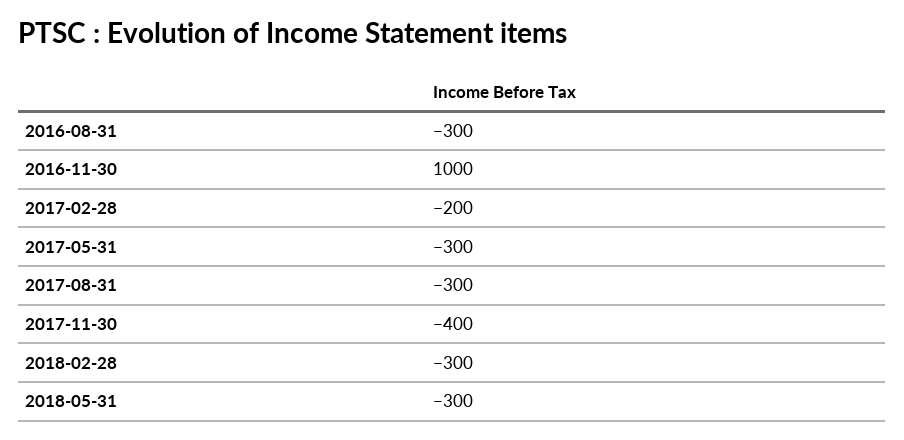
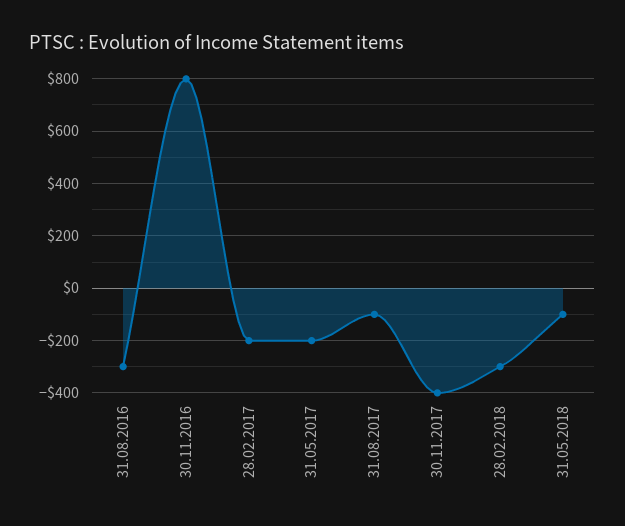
  {
    "2016-08-31": -300,
-   "2016-11-30": 1000,
+   "2016-11-30": 800,
    "2017-02-28": -200,
-   "2017-05-31": -300,
+   "2017-05-31": -200,
-   "2017-08-31": -300,
+   "2017-08-31": -100,
    "2017-11-30": -400,
    "2018-02-28": -300,
-   "2018-05-31": -300
+   "2018-05-31": -100
  }

